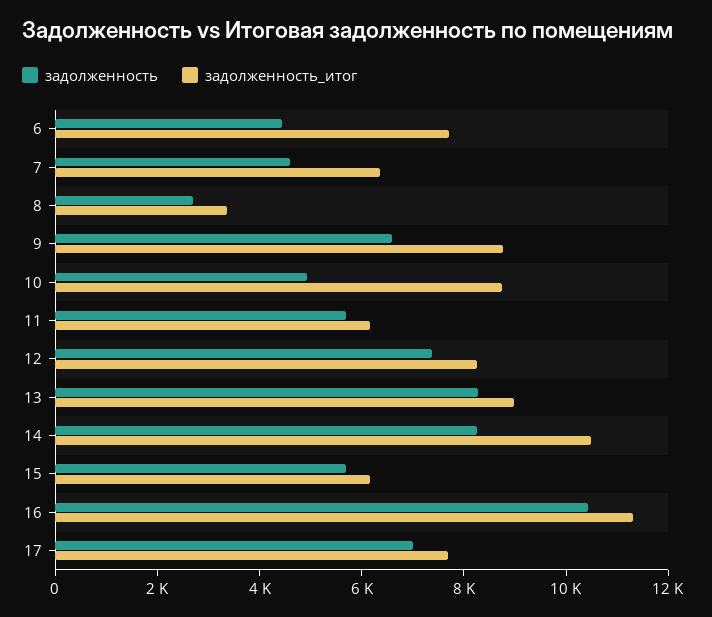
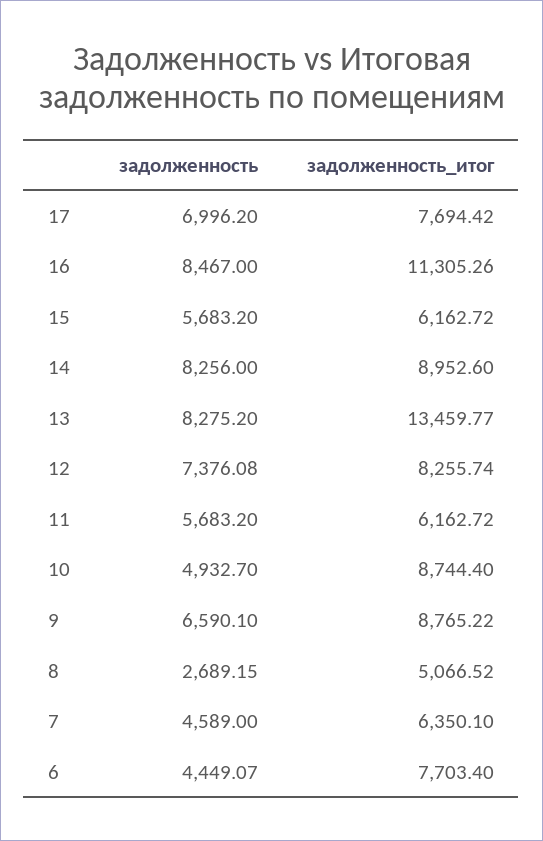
  {
    "задолженность": {
      "6": 4449.07,
      "7": 4589,
      "8": 2689.15,
      "9": 6590.1,
      "10": 4932.7,
      "11": 5683.2,
      "12": 7376.08,
      "13": 8275.2,
      "14": 8256,
      "15": 5683.2,
-     "16": 10500,
+     "16": 8467,
      "17": 6996.2
    },
    "задолженность_итог": {
      "6": 7703.4,
      "7": 6350.1,
-     "8": 3500,
+     "8": 5066.52,
      "9": 8765.22,
      "10": 8744.4,
      "11": 6162.72,
      "12": 8255.74,
-     "13": 9000,
+     "13": 13459.77,
-     "14": 10500,
+     "14": 8952.6,
      "15": 6162.72,
      "16": 11305.26,
      "17": 7694.42
    }
  }

